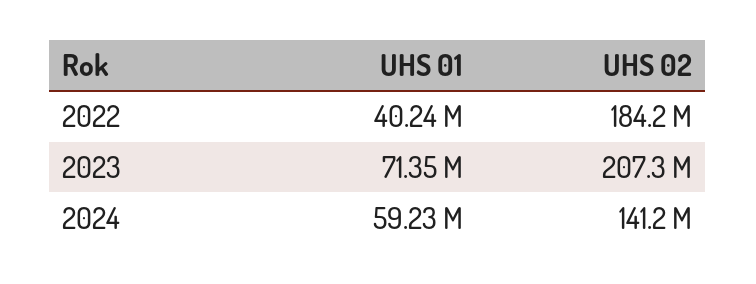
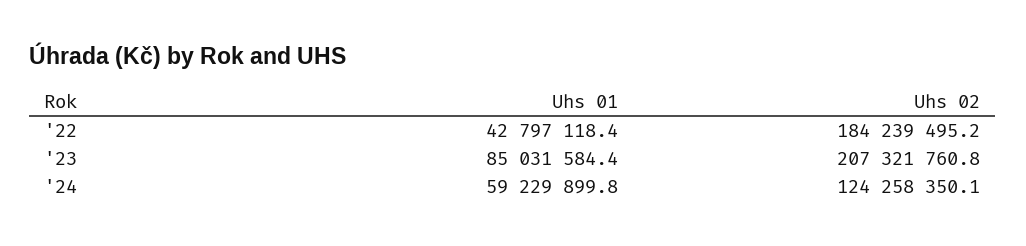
  {
    "UHS 01": {
-     "2022": 40240000,
+     "2022": 42797118.4,
-     "2023": 71350000,
+     "2023": 85031584.4,
      "2024": 59229899.8
    },
    "UHS 02": {
      "2022": 184239495.2,
      "2023": 207321760.8,
-     "2024": 141200000
+     "2024": 124258350.1
    }
  }

